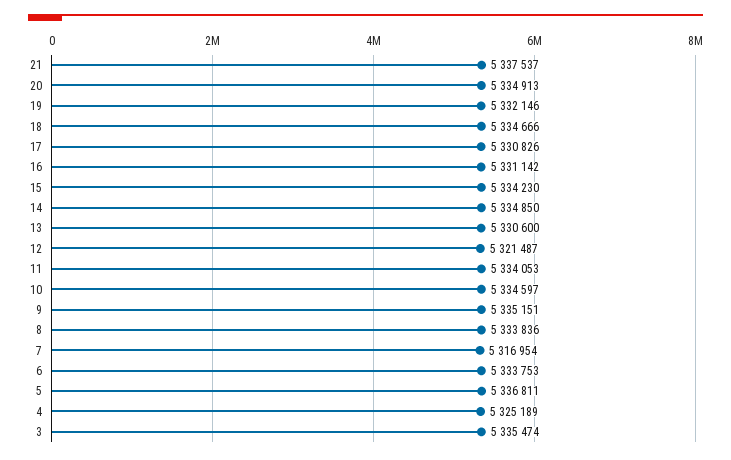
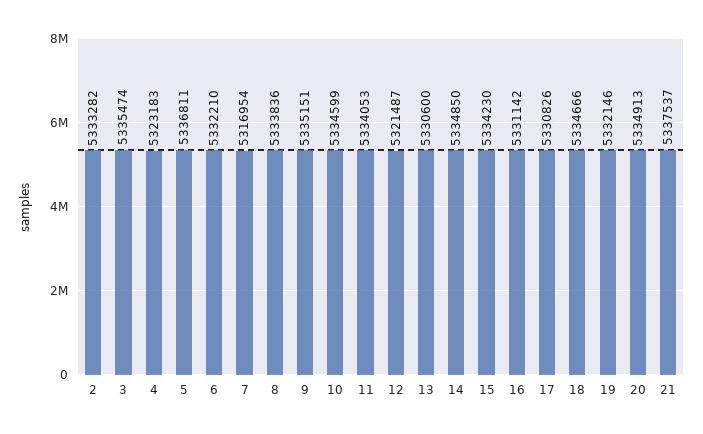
  {
    "21": 5337537,
    "20": 5334913,
    "19": 5332146,
    "18": 5334666,
    "17": 5330826,
    "16": 5331142,
    "15": 5334230,
    "14": 5334850,
    "13": 5330600,
    "12": 5321487,
    "11": 5334053,
-   "10": 5334597,
+   "10": 5334599,
    "9": 5335151,
    "8": 5333836,
    "7": 5316954,
-   "6": 5333753,
+   "6": 5332210,
    "5": 5336811,
-   "4": 5325189,
+   "4": 5323183,
-   "3": 5335474
+   "3": 5335474,
+   "2": 5333282
  }

